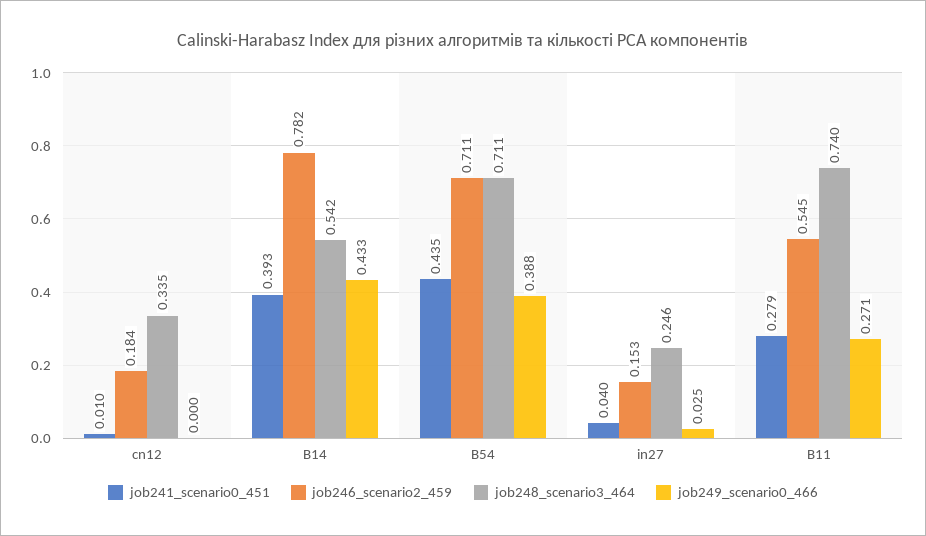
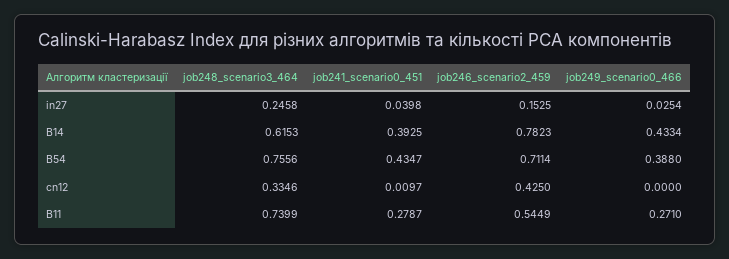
  {
    "job241_scenario0_451": {
      "cn12": 0.0097,
      "B14": 0.3925,
      "B54": 0.4347,
      "in27": 0.0398,
      "B11": 0.2787
    },
    "job246_scenario2_459": {
-     "cn12": 0.184,
+     "cn12": 0.425,
      "B14": 0.7823,
      "B54": 0.7114,
      "in27": 0.1525,
      "B11": 0.5449
    },
    "job248_scenario3_464": {
      "cn12": 0.3346,
-     "B14": 0.542,
+     "B14": 0.6153,
-     "B54": 0.711,
+     "B54": 0.7556,
      "in27": 0.2458,
      "B11": 0.7399
    },
    "job249_scenario0_466": {
      "cn12": 0,
      "B14": 0.4334,
      "B54": 0.388,
      "in27": 0.0254,
      "B11": 0.271
    }
  }

